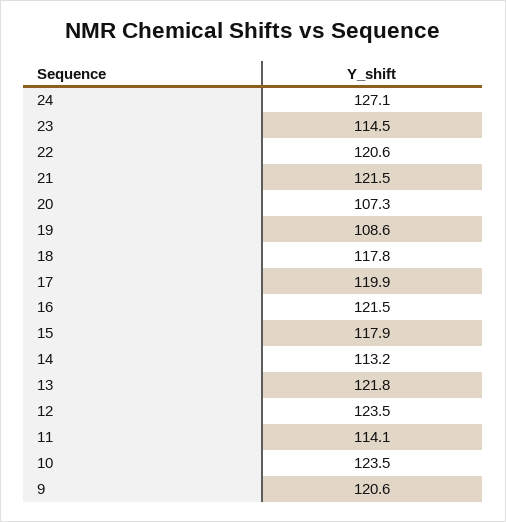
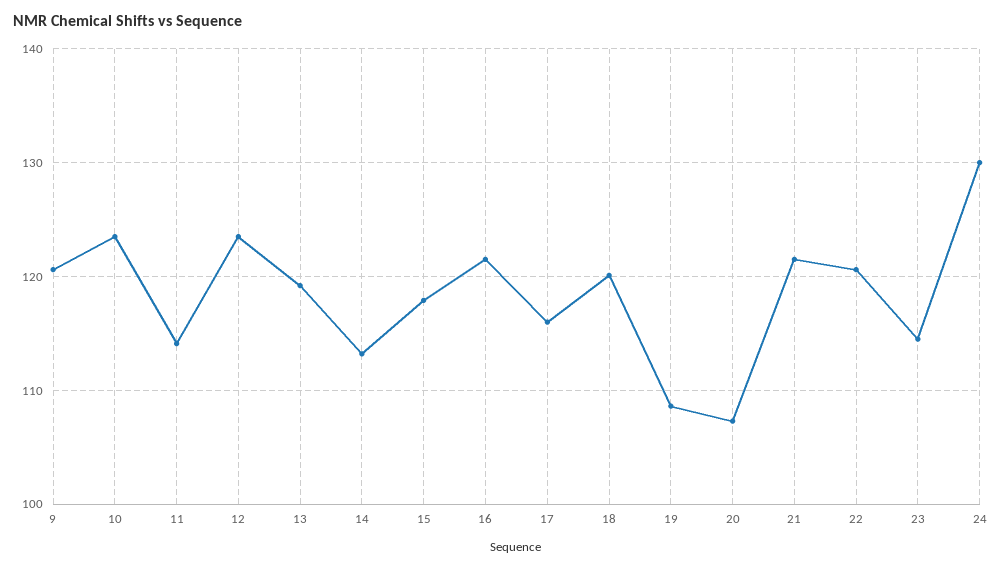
  {
-   "24": 127.1,
+   "24": 130,
    "23": 114.5,
    "22": 120.6,
    "21": 121.5,
    "20": 107.3,
    "19": 108.6,
-   "18": 117.8,
+   "18": 120,
-   "17": 119.9,
+   "17": 116,
    "16": 121.5,
    "15": 117.9,
    "14": 113.2,
-   "13": 121.8,
+   "13": 119,
    "12": 123.5,
    "11": 114.1,
    "10": 123.5,
    "9": 120.6
  }

